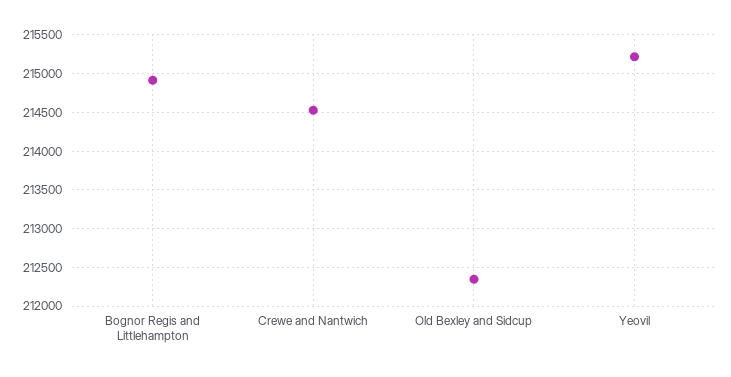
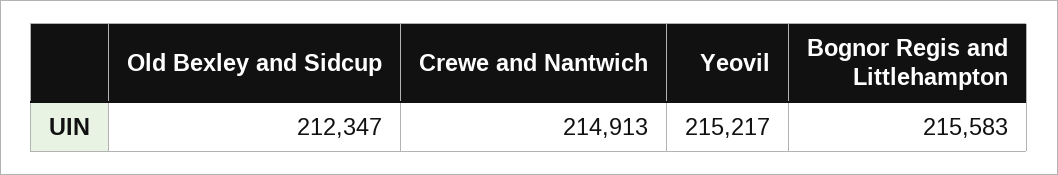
  {
-   "Bognor Regis and Littlehampton": 214900,
+   "Bognor Regis and Littlehampton": 215583,
-   "Crewe and Nantwich": 214500,
+   "Crewe and Nantwich": 214913,
    "Old Bexley and Sidcup": 212347,
    "Yeovil": 215217
  }

